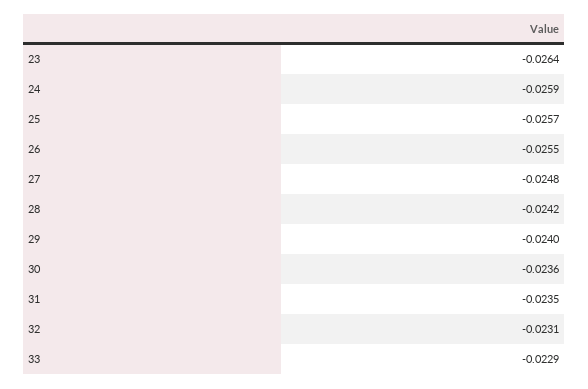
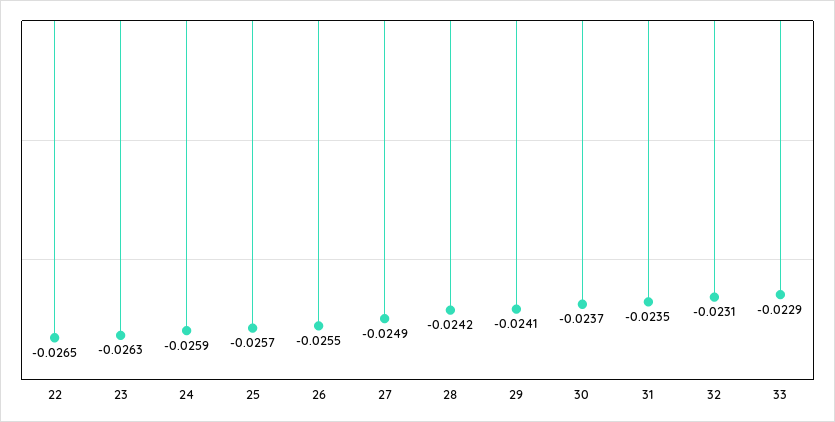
  {
-   "23": -0.0264,
+   "23": -0.0263,
    "24": -0.0259,
    "25": -0.0257,
    "26": -0.0255,
-   "27": -0.0248,
+   "27": -0.0249,
    "28": -0.0242,
-   "29": -0.024,
+   "29": -0.0241,
-   "30": -0.0236,
+   "30": -0.0237,
    "31": -0.0235,
    "32": -0.0231,
-   "33": -0.0229
+   "33": -0.0229,
+   "22": -0.0265
  }

